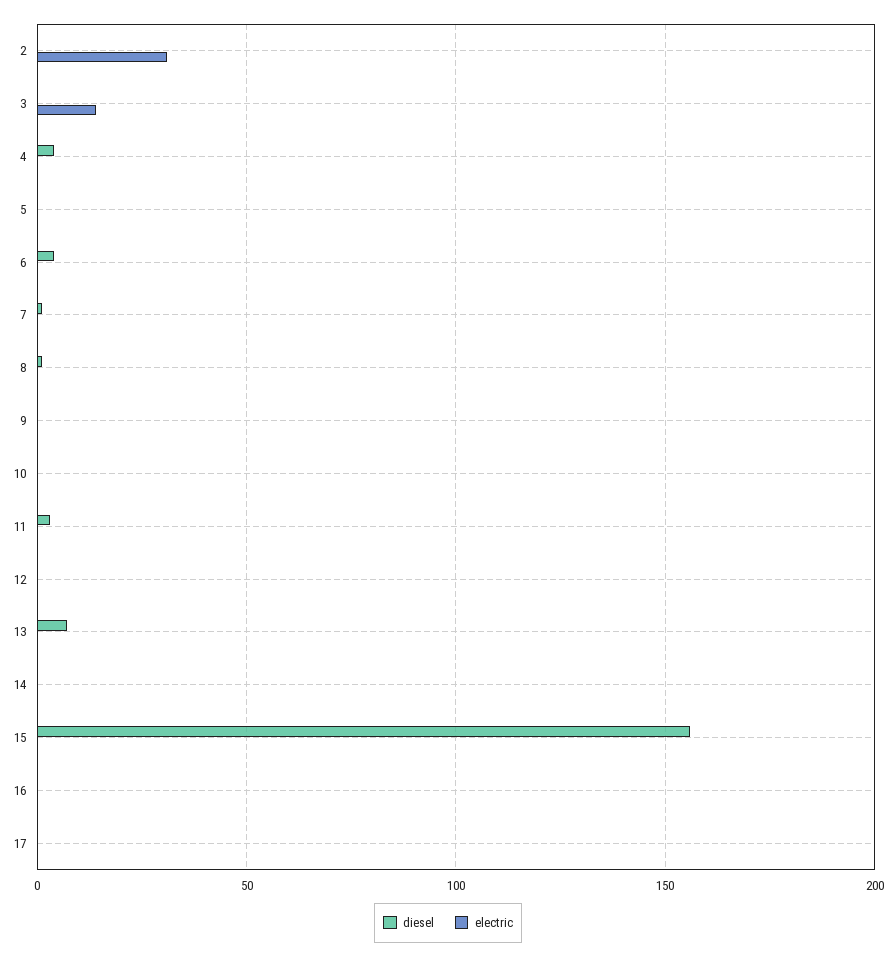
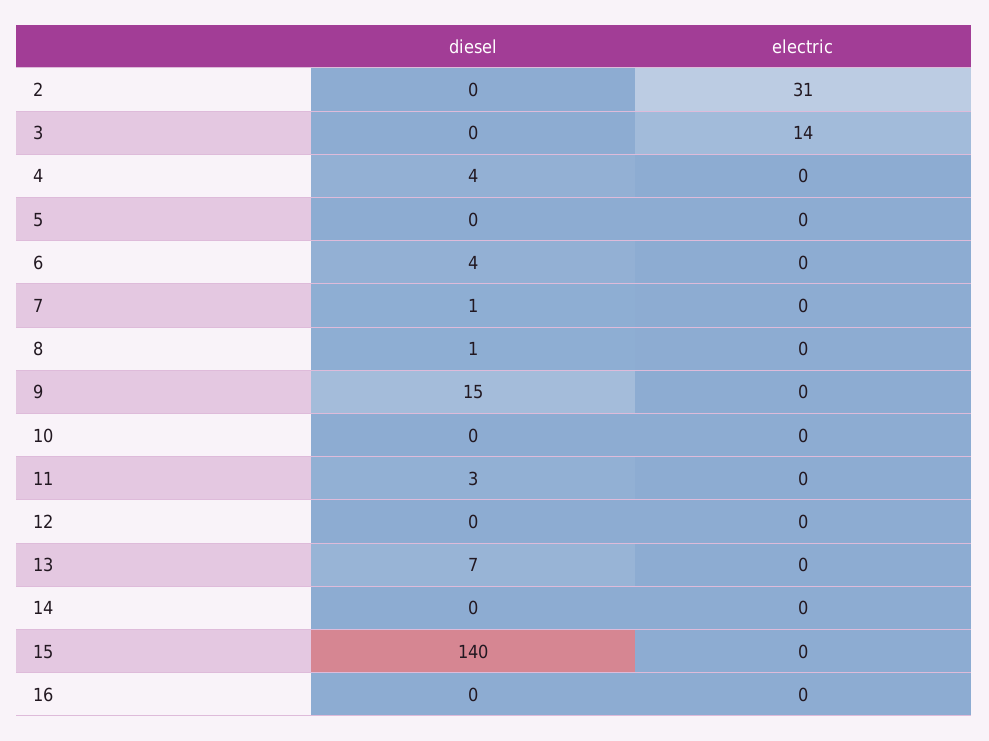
  {
    "diesel": {
      "2": 0,
      "3": 0,
      "4": 4,
      "5": 0,
      "6": 4,
      "7": 1,
      "8": 1,
-     "9": 0,
+     "9": 15,
      "10": 0,
      "11": 3,
      "12": 0,
      "13": 7,
      "14": 0,
-     "15": 155,
+     "15": 140,
-     "16": 0,
+     "16": 0
-     "17": 0
    },
    "electric": {
      "2": 31,
      "3": 14,
      "4": 0,
      "5": 0,
      "6": 0,
      "7": 0,
      "8": 0,
      "9": 0,
      "10": 0,
      "11": 0,
      "12": 0,
      "13": 0,
      "14": 0,
      "15": 0,
-     "16": 0,
+     "16": 0
-     "17": 0
    }
  }

